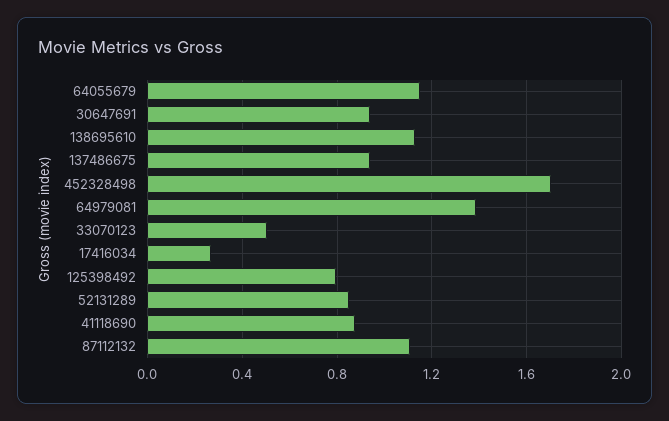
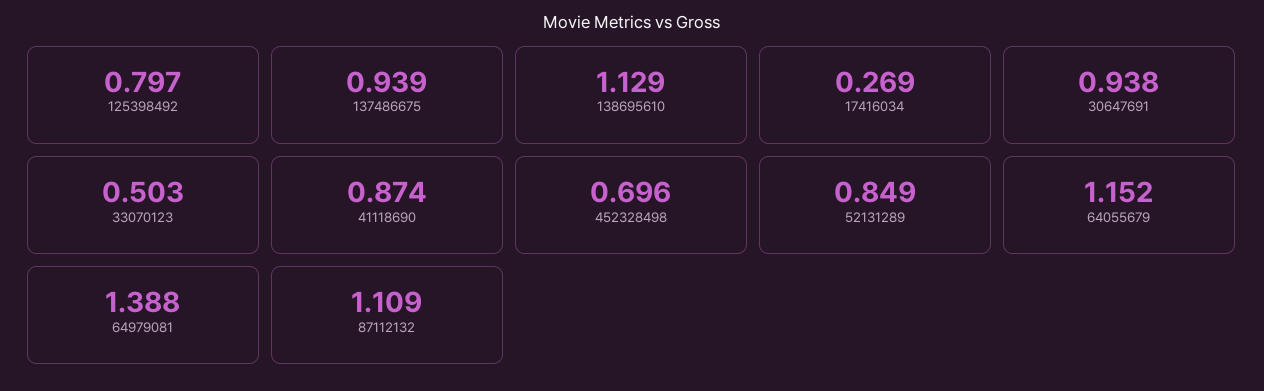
  {
    "64055679": 1.152,
    "30647691": 0.938,
    "138695610": 1.129,
    "137486675": 0.939,
-   "452328498": 1.7,
+   "452328498": 0.696,
    "64979081": 1.388,
    "33070123": 0.503,
    "17416034": 0.269,
    "125398492": 0.797,
    "52131289": 0.849,
    "41118690": 0.874,
    "87112132": 1.109
  }

